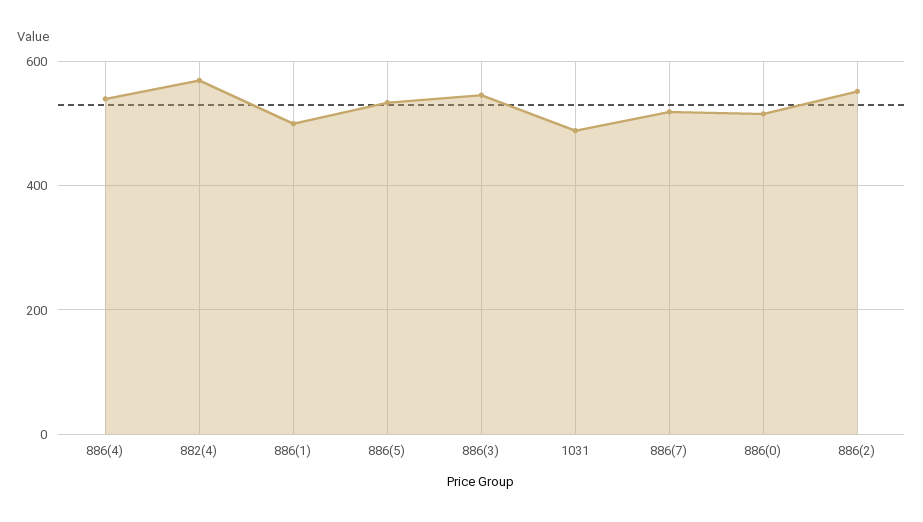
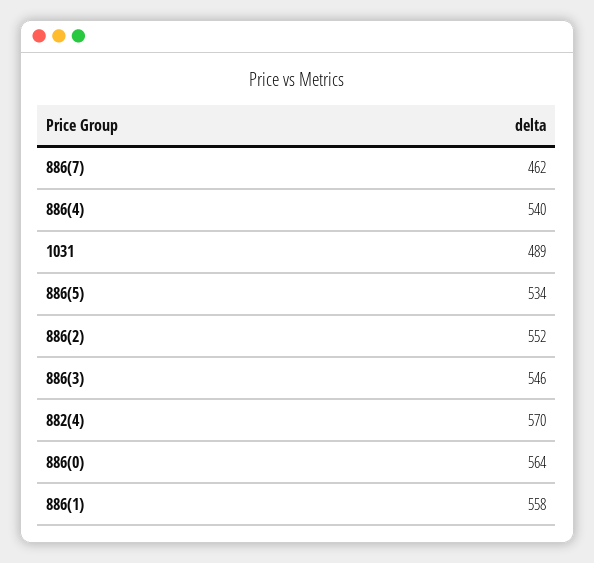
  {
    "886(4)": 540,
    "882(4)": 570,
-   "886(1)": 500,
+   "886(1)": 558,
    "886(5)": 534,
    "886(3)": 546,
    "1031": 489,
-   "886(7)": 520,
+   "886(7)": 462,
-   "886(0)": 520,
+   "886(0)": 564,
    "886(2)": 552
  }

